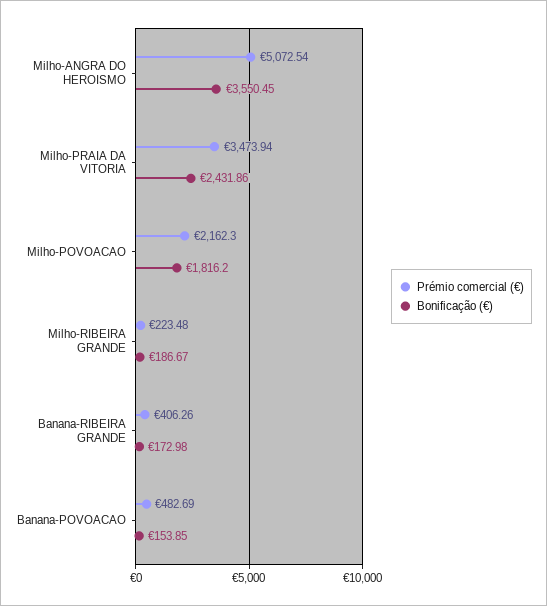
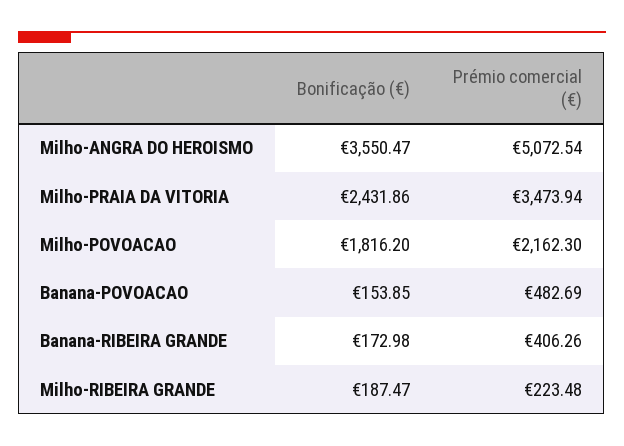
  {
    "Prémio comercial (€)": {
      "Milho-ANGRA DO HEROISMO": 5072.54,
      "Milho-PRAIA DA VITORIA": 3473.94,
      "Milho-POVOACAO": 2162.3,
      "Milho-RIBEIRA GRANDE": 223.48,
      "Banana-RIBEIRA GRANDE": 406.26,
      "Banana-POVOACAO": 482.69
    },
    "Bonificação (€)": {
-     "Milho-ANGRA DO HEROISMO": 3550.45,
+     "Milho-ANGRA DO HEROISMO": 3550.47,
      "Milho-PRAIA DA VITORIA": 2431.86,
      "Milho-POVOACAO": 1816.2,
-     "Milho-RIBEIRA GRANDE": 186.67,
+     "Milho-RIBEIRA GRANDE": 187.47,
      "Banana-RIBEIRA GRANDE": 172.98,
      "Banana-POVOACAO": 153.85
    }
  }

